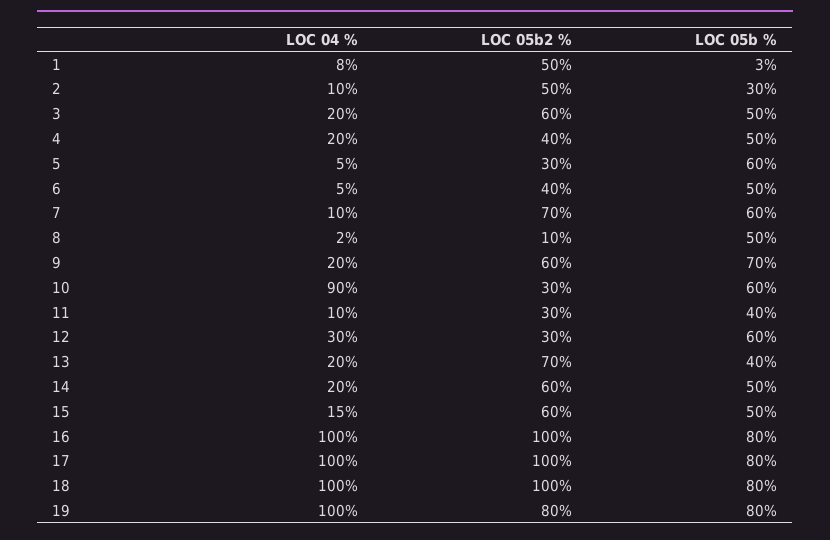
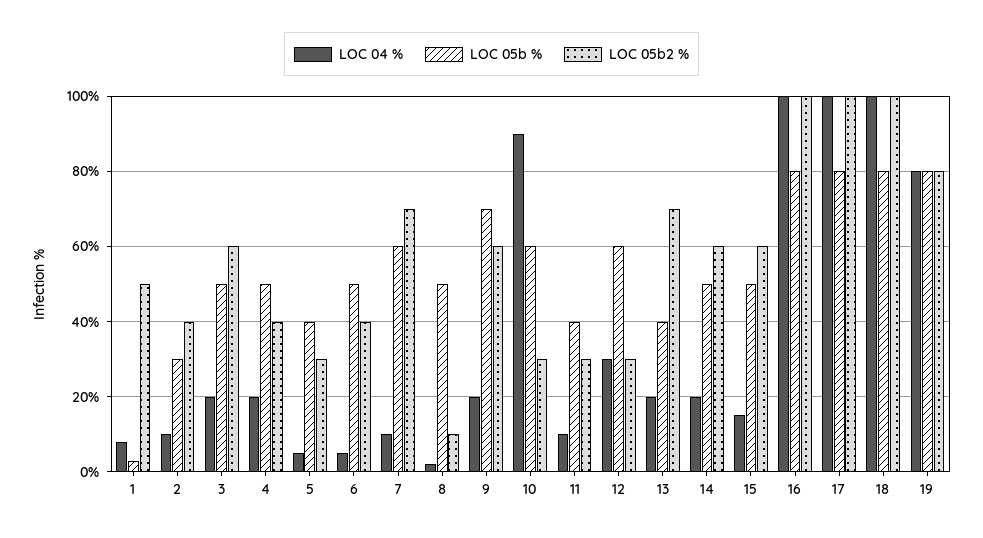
  {
    "LOC 04 %": {
      "1": 8,
      "2": 10,
      "3": 20,
      "4": 20,
      "5": 5,
      "6": 5,
      "7": 10,
      "8": 2,
      "9": 20,
      "10": 90,
      "11": 10,
      "12": 30,
      "13": 20,
      "14": 20,
      "15": 15,
      "16": 100,
      "17": 100,
      "18": 100,
-     "19": 100
+     "19": 80
    },
    "LOC 05b2 %": {
      "1": 50,
-     "2": 50,
+     "2": 40,
      "3": 60,
      "4": 40,
      "5": 30,
      "6": 40,
      "7": 70,
      "8": 10,
      "9": 60,
      "10": 30,
      "11": 30,
      "12": 30,
      "13": 70,
      "14": 60,
      "15": 60,
      "16": 100,
      "17": 100,
      "18": 100,
      "19": 80
    },
    "LOC 05b %": {
      "1": 3,
      "2": 30,
      "3": 50,
      "4": 50,
-     "5": 60,
+     "5": 40,
      "6": 50,
      "7": 60,
      "8": 50,
      "9": 70,
      "10": 60,
      "11": 40,
      "12": 60,
      "13": 40,
      "14": 50,
      "15": 50,
      "16": 80,
      "17": 80,
      "18": 80,
      "19": 80
    }
  }

